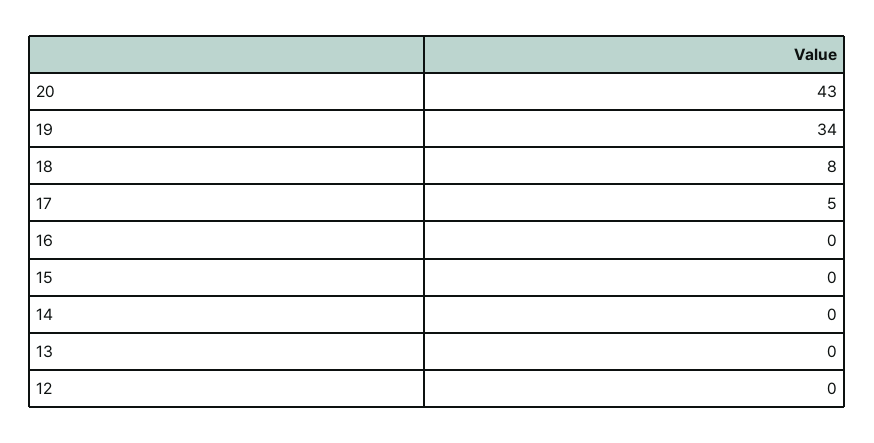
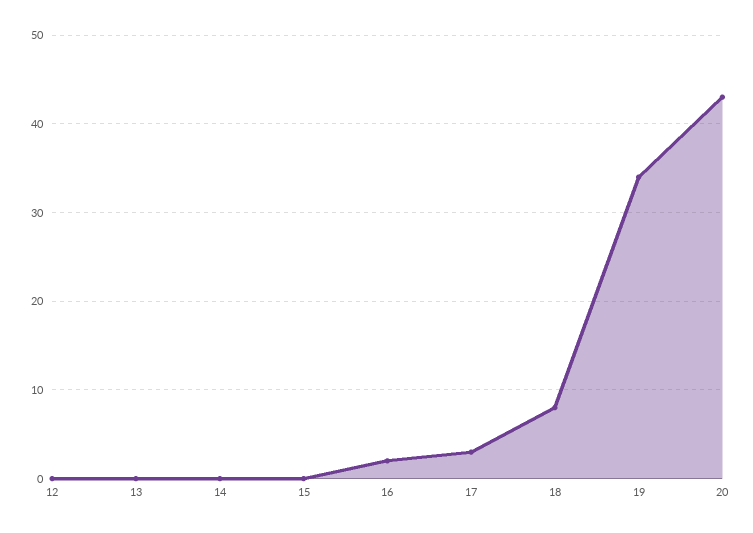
  {
    "20": 43,
    "19": 34,
    "18": 8,
-   "17": 5,
+   "17": 3,
-   "16": 0,
+   "16": 2,
    "15": 0,
    "14": 0,
    "13": 0,
    "12": 0
  }

